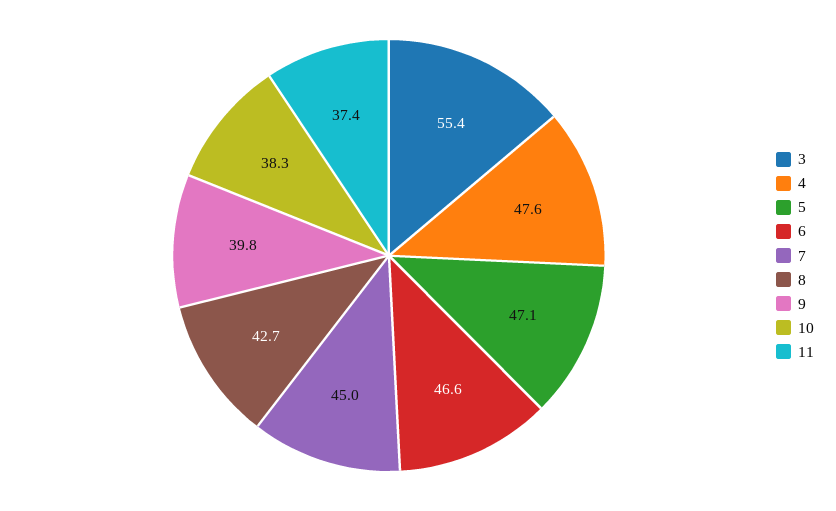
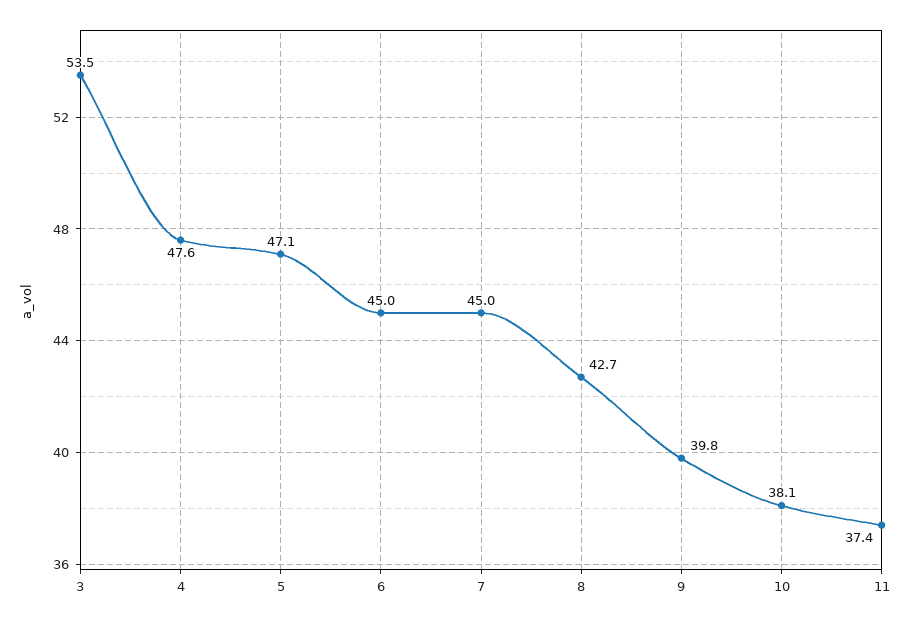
  {
-   "3": 55.4,
+   "3": 53.5,
    "4": 47.6,
    "5": 47.1,
-   "6": 46.6,
+   "6": 45,
    "7": 45,
    "8": 42.7,
    "9": 39.8,
-   "10": 38.3,
+   "10": 38.1,
    "11": 37.4
  }

